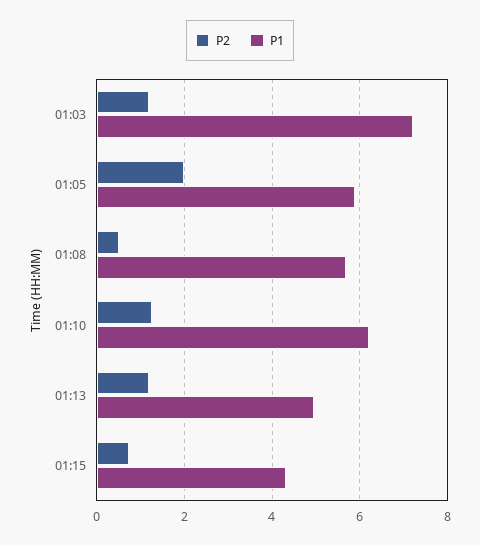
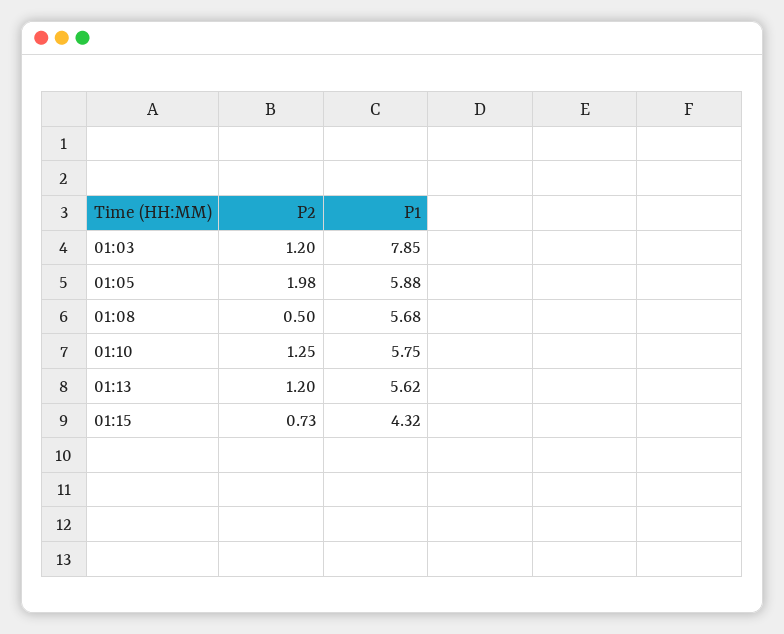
  {
    "P2": {
      "01:03": 1.2,
      "01:05": 1.98,
      "01:08": 0.5,
      "01:10": 1.25,
      "01:13": 1.2,
      "01:15": 0.73
    },
    "P1": {
-     "01:03": 7.2,
+     "01:03": 7.85,
      "01:05": 5.88,
      "01:08": 5.68,
-     "01:10": 6.2,
+     "01:10": 5.75,
-     "01:13": 5,
+     "01:13": 5.62,
      "01:15": 4.32
    }
  }

